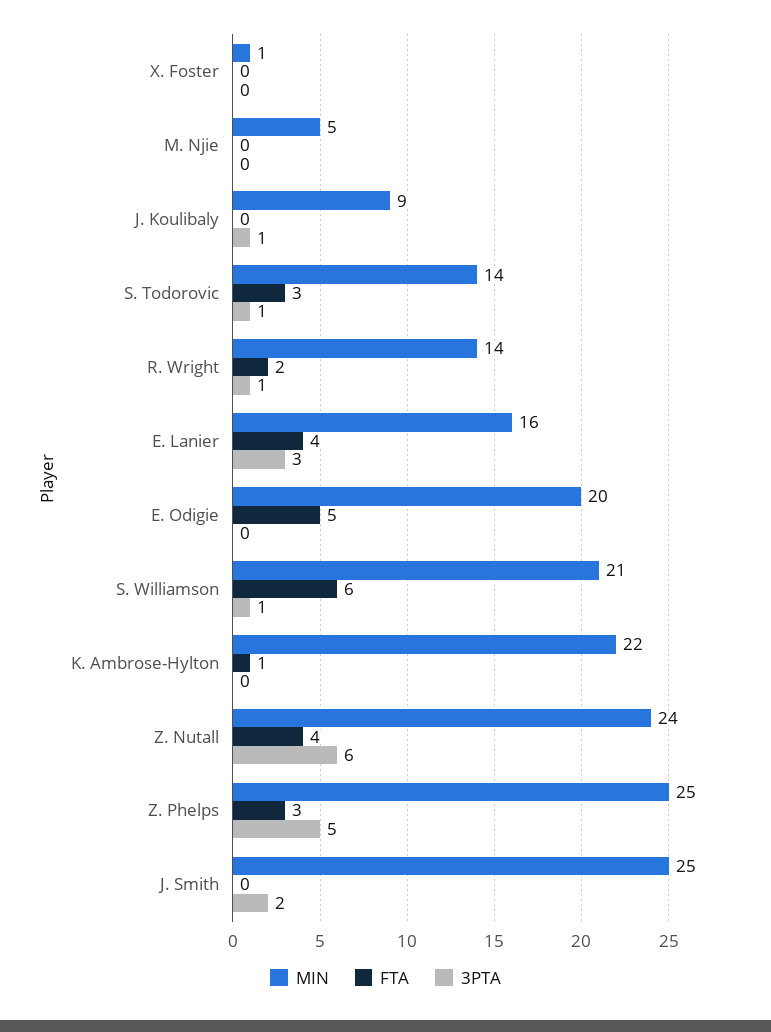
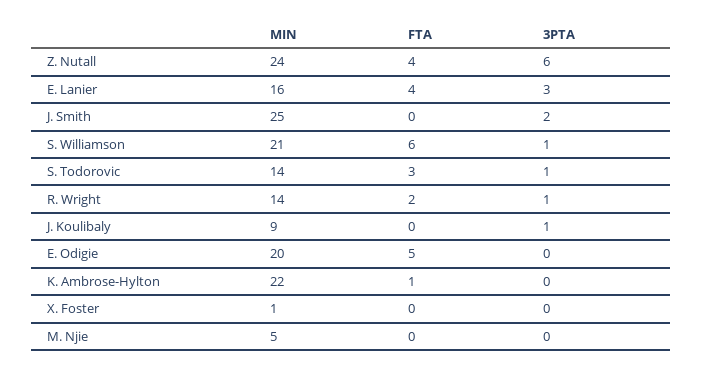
  {
    "MIN": {
      "X. Foster": 1,
      "M. Njie": 5,
      "J. Koulibaly": 9,
      "S. Todorovic": 14,
      "R. Wright": 14,
      "E. Lanier": 16,
      "E. Odigie": 20,
      "S. Williamson": 21,
      "K. Ambrose-Hylton": 22,
      "Z. Nutall": 24,
-     "Z. Phelps": 25,
      "J. Smith": 25
    },
    "FTA": {
      "X. Foster": 0,
      "M. Njie": 0,
      "J. Koulibaly": 0,
      "S. Todorovic": 3,
      "R. Wright": 2,
      "E. Lanier": 4,
      "E. Odigie": 5,
      "S. Williamson": 6,
      "K. Ambrose-Hylton": 1,
      "Z. Nutall": 4,
-     "Z. Phelps": 3,
      "J. Smith": 0
    },
    "3PTA": {
      "X. Foster": 0,
      "M. Njie": 0,
      "J. Koulibaly": 1,
      "S. Todorovic": 1,
      "R. Wright": 1,
      "E. Lanier": 3,
      "E. Odigie": 0,
      "S. Williamson": 1,
      "K. Ambrose-Hylton": 0,
      "Z. Nutall": 6,
-     "Z. Phelps": 5,
      "J. Smith": 2
    }
  }

